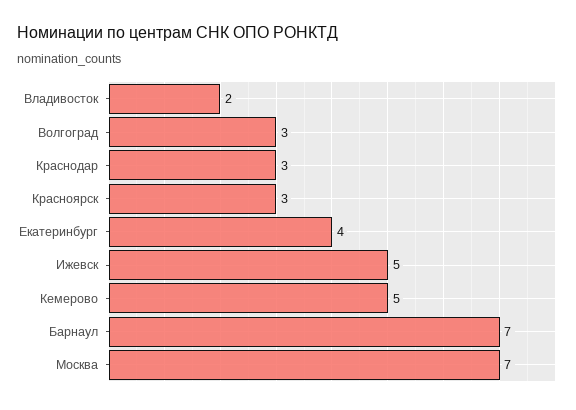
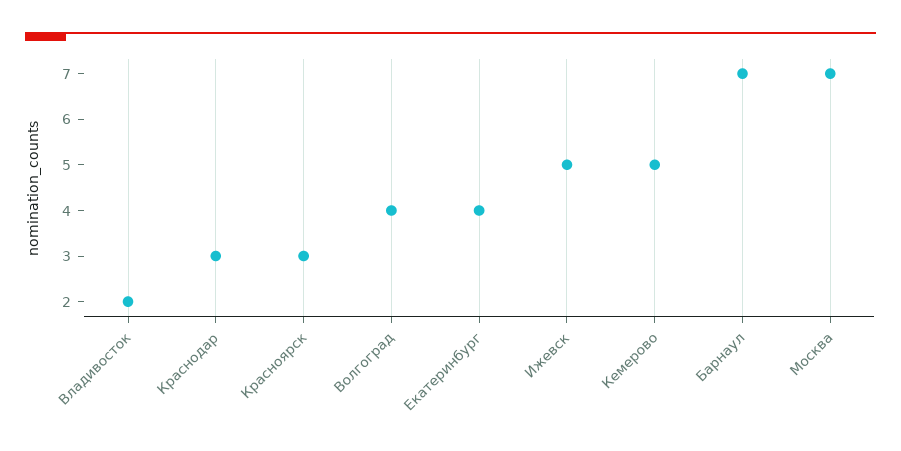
  {
    "Владивосток": 2,
-   "Волгоград": 3,
+   "Волгоград": 4,
    "Краснодар": 3,
    "Красноярск": 3,
    "Екатеринбург": 4,
    "Ижевск": 5,
    "Кемерово": 5,
    "Барнаул": 7,
    "Москва": 7
  }

